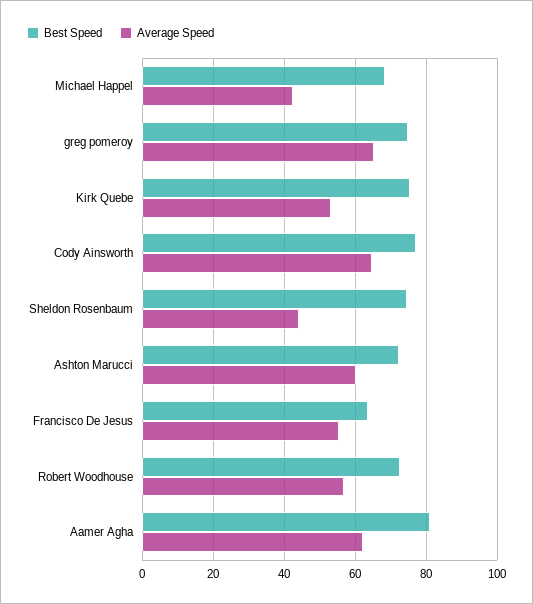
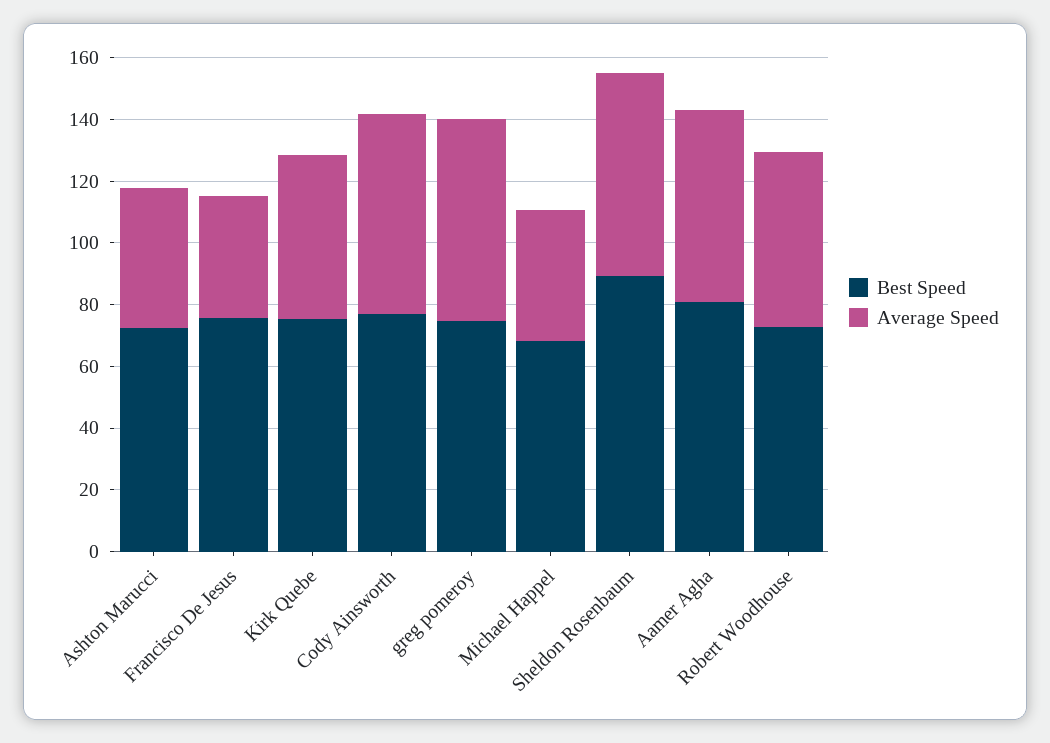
  {
    "Best Speed": {
      "Michael Happel": 68,
      "greg pomeroy": 74,
      "Kirk Quebe": 76,
      "Cody Ainsworth": 76,
-     "Sheldon Rosenbaum": 74,
+     "Sheldon Rosenbaum": 90,
      "Ashton Marucci": 72,
-     "Francisco De Jesus": 64,
+     "Francisco De Jesus": 75,
      "Robert Woodhouse": 72,
      "Aamer Agha": 80
    },
    "Average Speed": {
      "Michael Happel": 42,
      "greg pomeroy": 66,
      "Kirk Quebe": 54,
      "Cody Ainsworth": 64,
-     "Sheldon Rosenbaum": 44,
+     "Sheldon Rosenbaum": 65,
-     "Ashton Marucci": 60,
+     "Ashton Marucci": 45,
-     "Francisco De Jesus": 56,
+     "Francisco De Jesus": 40,
      "Robert Woodhouse": 56,
      "Aamer Agha": 62
    }
  }

